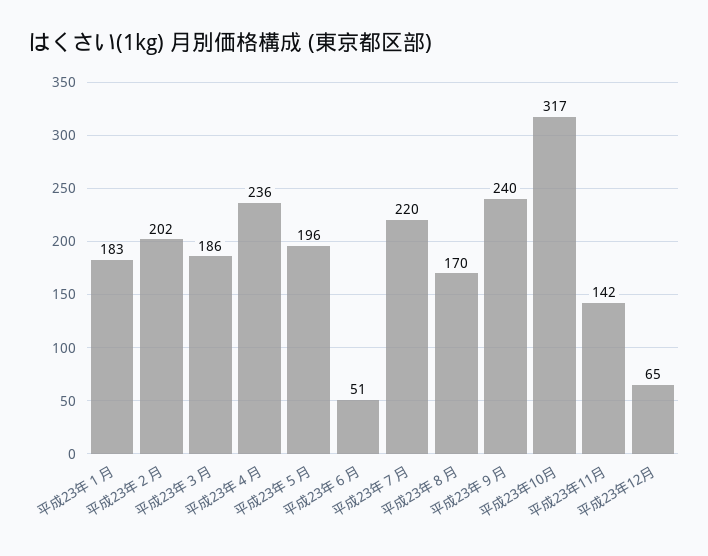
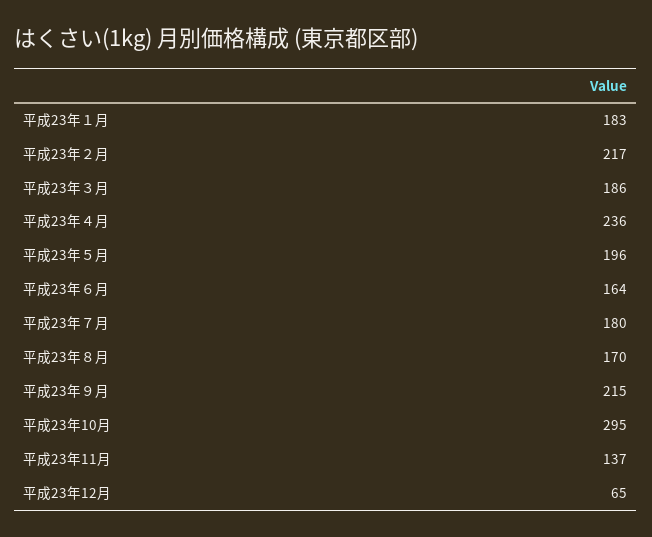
  {
    "平成23年１月": 183,
-   "平成23年２月": 202,
+   "平成23年２月": 217,
    "平成23年３月": 186,
    "平成23年４月": 236,
    "平成23年５月": 196,
-   "平成23年６月": 51,
+   "平成23年６月": 164,
-   "平成23年７月": 220,
+   "平成23年７月": 180,
    "平成23年８月": 170,
-   "平成23年９月": 240,
+   "平成23年９月": 215,
-   "平成23年10月": 317,
+   "平成23年10月": 295,
-   "平成23年11月": 142,
+   "平成23年11月": 137,
    "平成23年12月": 65
  }

